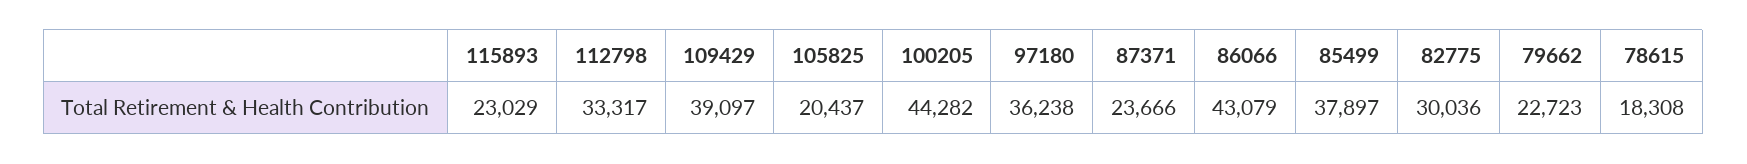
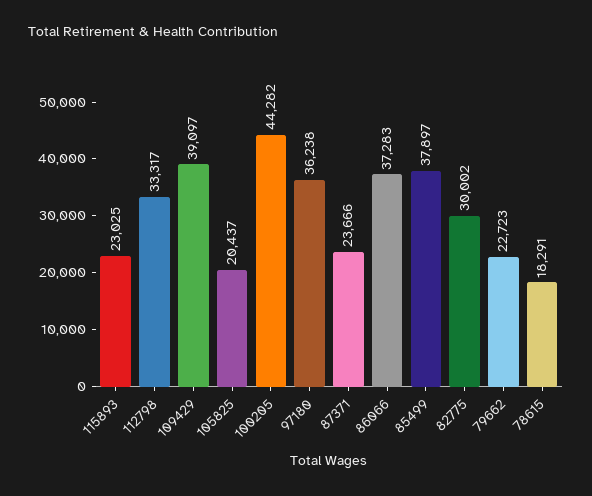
  {
-   "115893": 23029,
+   "115893": 23025,
    "112798": 33317,
    "109429": 39097,
    "105825": 20437,
    "100205": 44282,
    "97180": 36238,
    "87371": 23666,
-   "86066": 43079,
+   "86066": 37283,
    "85499": 37897,
-   "82775": 30036,
+   "82775": 30002,
    "79662": 22723,
-   "78615": 18308
+   "78615": 18291
  }

